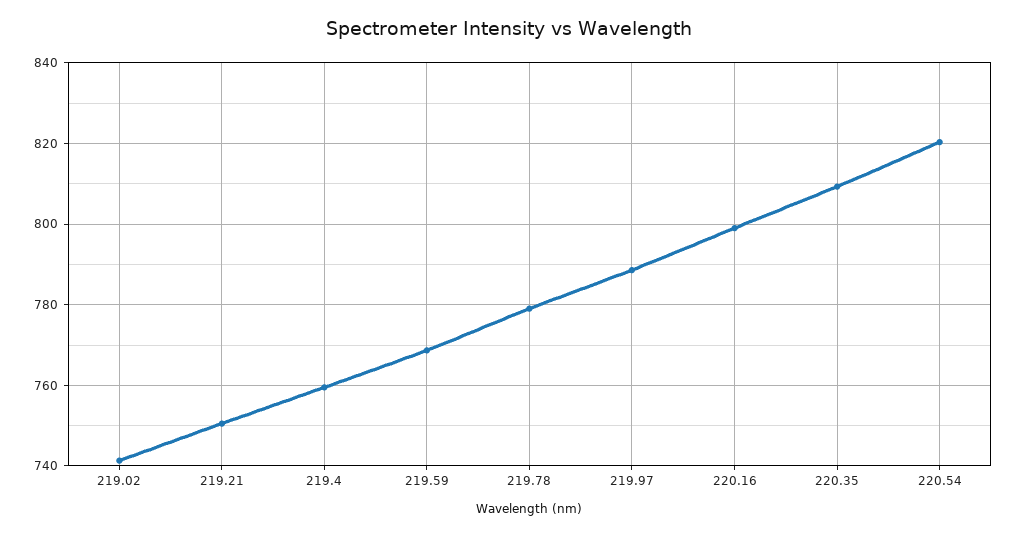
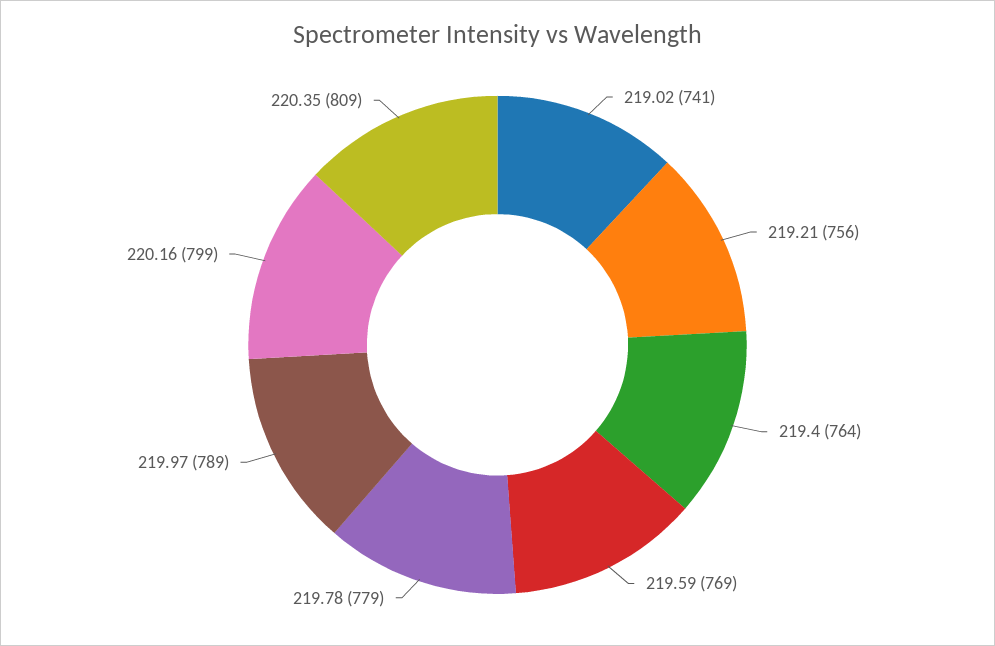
  {
    "219.02": 741,
-   "219.21": 750,
+   "219.21": 756,
-   "219.4": 760,
+   "219.4": 764,
    "219.59": 769,
    "219.78": 779,
    "219.97": 789,
    "220.16": 799,
-   "220.35": 809,
+   "220.35": 809
-   "220.54": 820
  }

